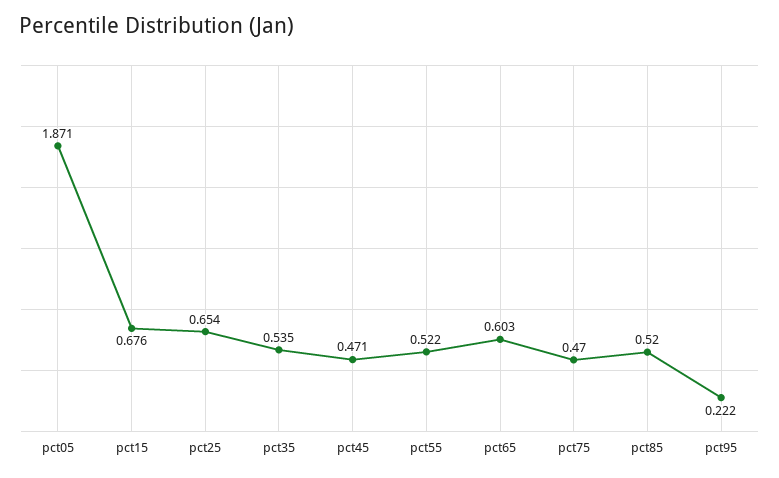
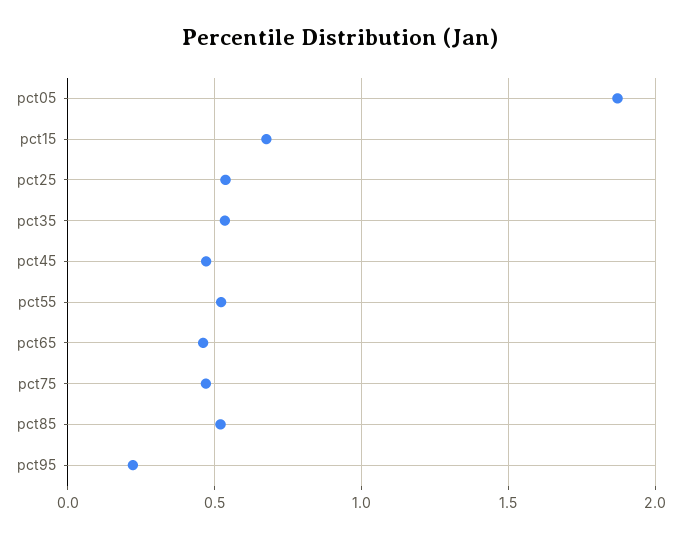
  {
    "pct05": 1.871,
    "pct15": 0.676,
-   "pct25": 0.654,
+   "pct25": 0.55,
    "pct35": 0.535,
    "pct45": 0.471,
    "pct55": 0.522,
-   "pct65": 0.603,
+   "pct65": 0.45,
    "pct75": 0.47,
    "pct85": 0.52,
    "pct95": 0.222
  }

